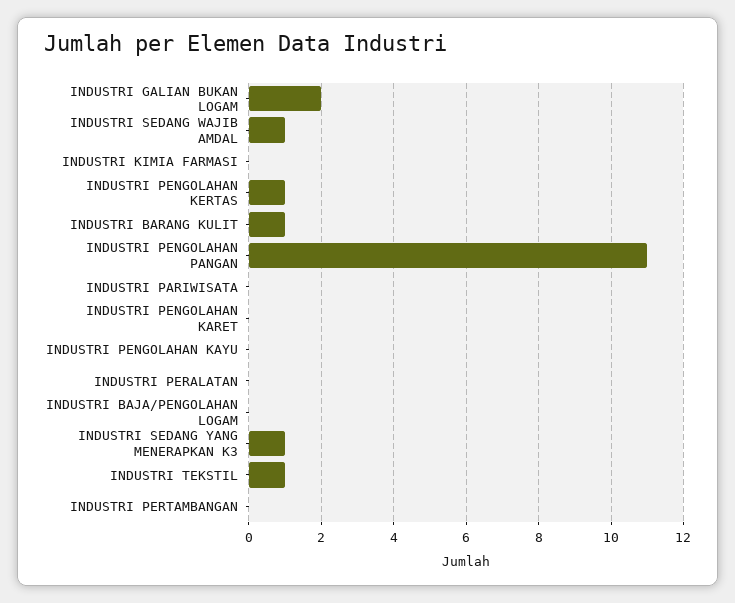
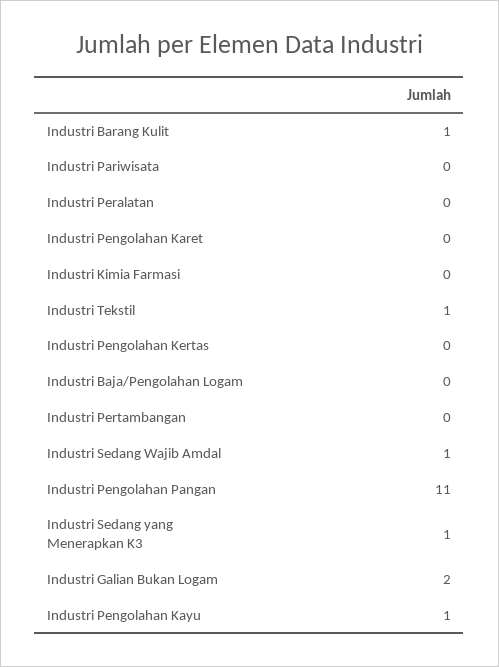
  {
    "INDUSTRI GALIAN BUKAN LOGAM": 2,
    "INDUSTRI SEDANG WAJIB AMDAL": 1,
    "INDUSTRI KIMIA FARMASI": 0,
-   "INDUSTRI PENGOLAHAN KERTAS": 1,
+   "INDUSTRI PENGOLAHAN KERTAS": 0,
    "INDUSTRI BARANG KULIT": 1,
    "INDUSTRI PENGOLAHAN PANGAN": 11,
    "INDUSTRI PARIWISATA": 0,
    "INDUSTRI PENGOLAHAN KARET": 0,
-   "INDUSTRI PENGOLAHAN KAYU": 0,
+   "INDUSTRI PENGOLAHAN KAYU": 1,
    "INDUSTRI PERALATAN": 0,
    "INDUSTRI BAJA/PENGOLAHAN LOGAM": 0,
    "INDUSTRI SEDANG YANG MENERAPKAN K3": 1,
    "INDUSTRI TEKSTIL": 1,
    "INDUSTRI PERTAMBANGAN": 0
  }

